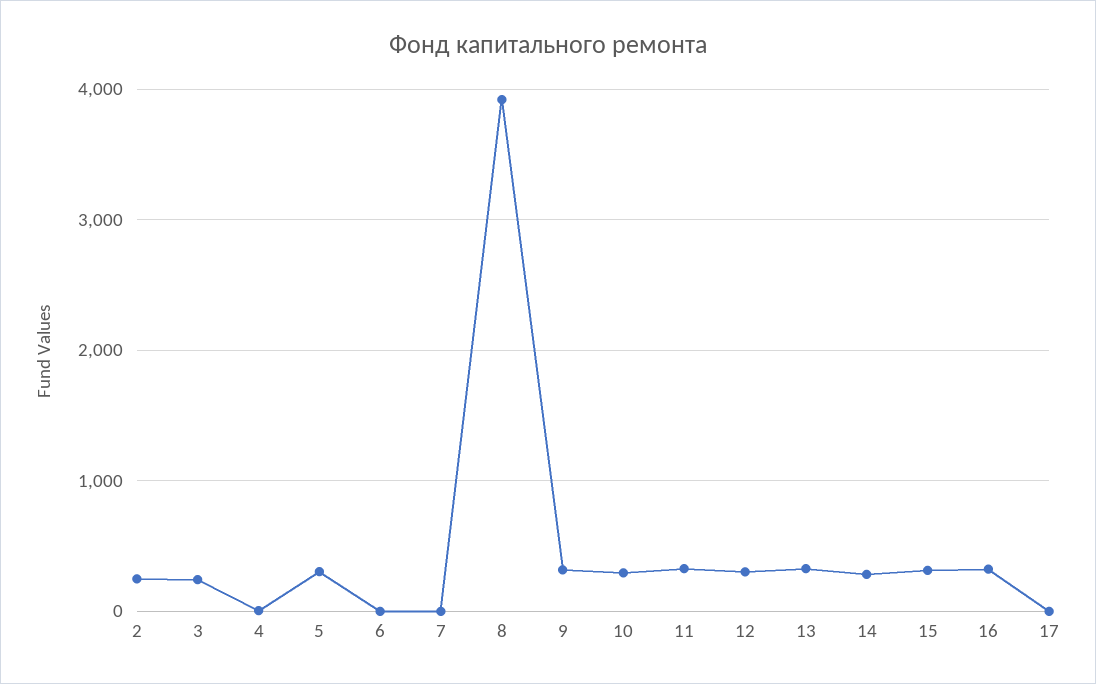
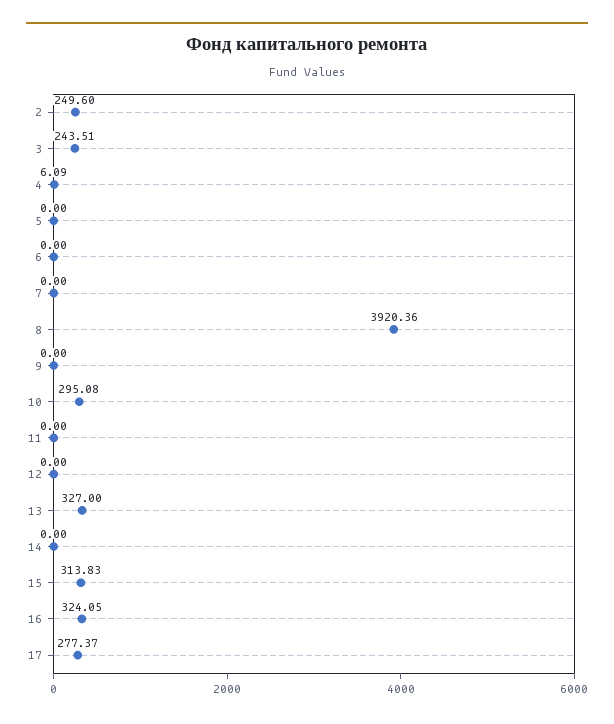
  {
    "2": 249.6,
    "3": 243.51,
    "4": 6.09,
-   "5": 300,
+   "5": 0,
    "6": 0,
    "7": 0,
    "8": 3920.36,
-   "9": 300,
+   "9": 0,
    "10": 295.08,
-   "11": 300,
+   "11": 0,
-   "12": 300,
+   "12": 0,
    "13": 327,
-   "14": 300,
+   "14": 0,
    "15": 313.83,
    "16": 324.05,
-   "17": 0
+   "17": 277.37
  }

